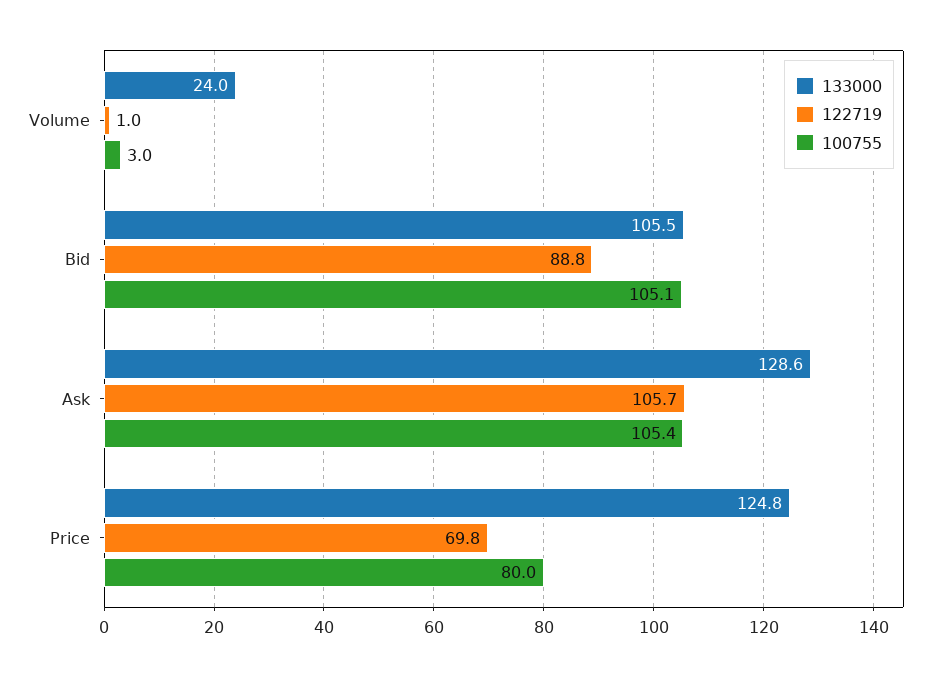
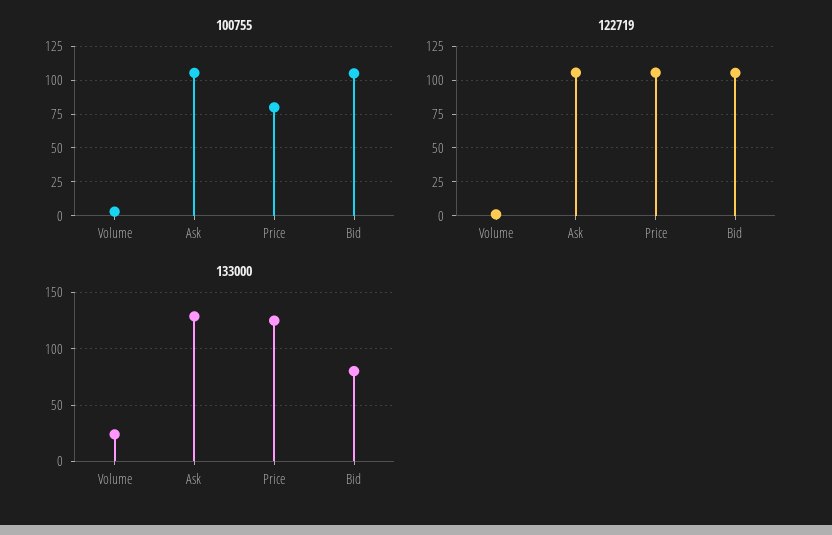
  {
    "133000": {
      "Volume": 24,
-     "Bid": 105.5,
+     "Bid": 80,
      "Ask": 128.6,
      "Price": 124.8
    },
    "122719": {
      "Volume": 1,
-     "Bid": 88.8,
+     "Bid": 105,
      "Ask": 105.7,
-     "Price": 69.8
+     "Price": 105
    },
    "100755": {
      "Volume": 3,
      "Bid": 105.1,
      "Ask": 105.4,
      "Price": 80
    }
  }

